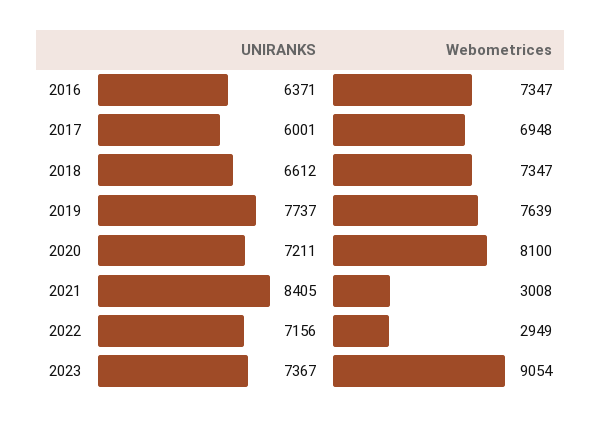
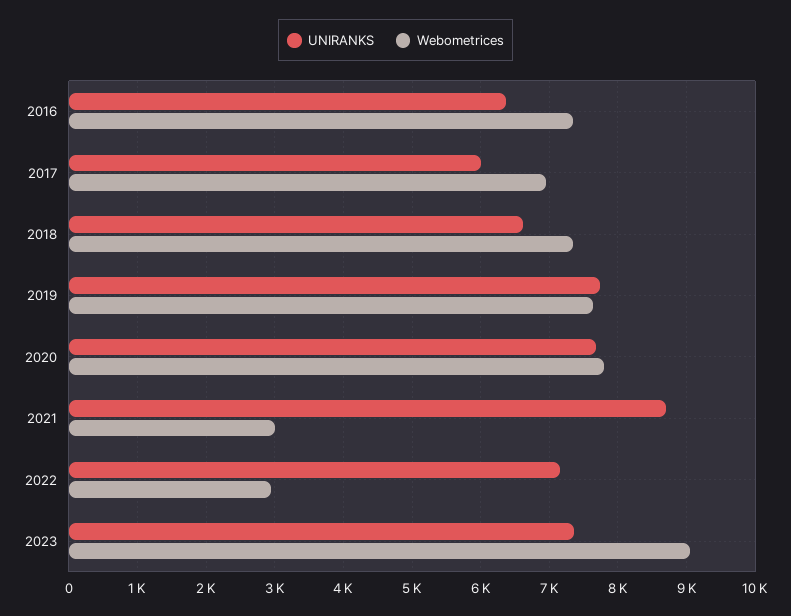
  {
    "UNIRANKS": {
      "2016": 6371,
      "2017": 6001,
      "2018": 6612,
      "2019": 7737,
-     "2020": 7211,
+     "2020": 7700,
-     "2021": 8405,
+     "2021": 8700,
      "2022": 7156,
      "2023": 7367
    },
    "Webometrices": {
      "2016": 7347,
      "2017": 6948,
      "2018": 7347,
      "2019": 7639,
-     "2020": 8100,
+     "2020": 7800,
      "2021": 3008,
      "2022": 2949,
      "2023": 9054
    }
  }

